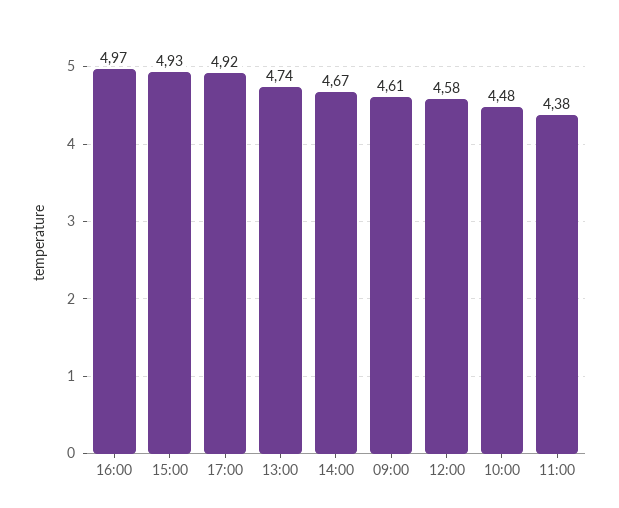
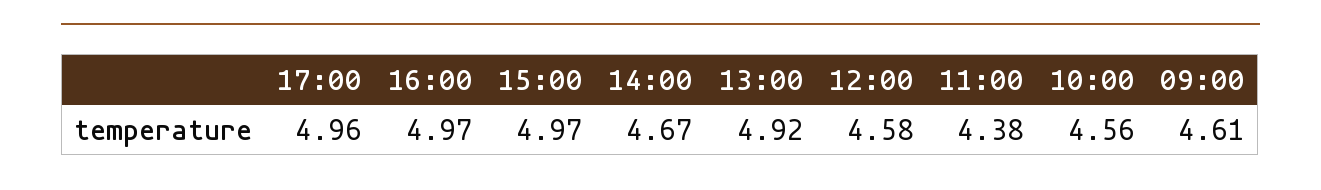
  {
    "16:00": 4.97,
-   "15:00": 4.93,
+   "15:00": 4.97,
-   "17:00": 4.92,
+   "17:00": 4.96,
-   "13:00": 4.74,
+   "13:00": 4.92,
    "14:00": 4.67,
    "09:00": 4.61,
    "12:00": 4.58,
-   "10:00": 4.48,
+   "10:00": 4.56,
    "11:00": 4.38
  }

